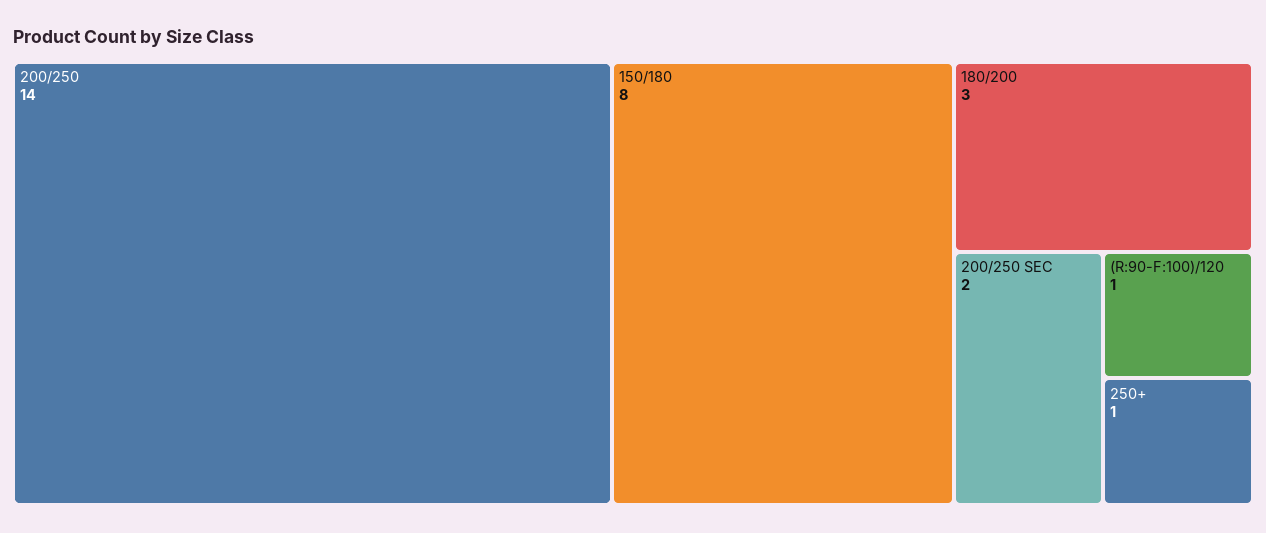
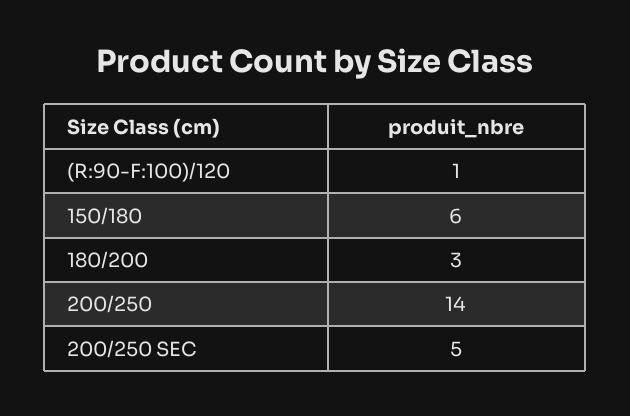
  {
    "200/250": 14,
-   "150/180": 8,
+   "150/180": 6,
    "180/200": 3,
-   "200/250 SEC": 2,
+   "200/250 SEC": 5,
-   "(R:90-F:100)/120": 1,
+   "(R:90-F:100)/120": 1
-   "250+": 1
  }

